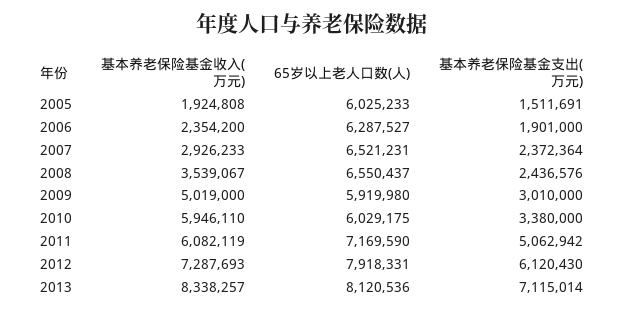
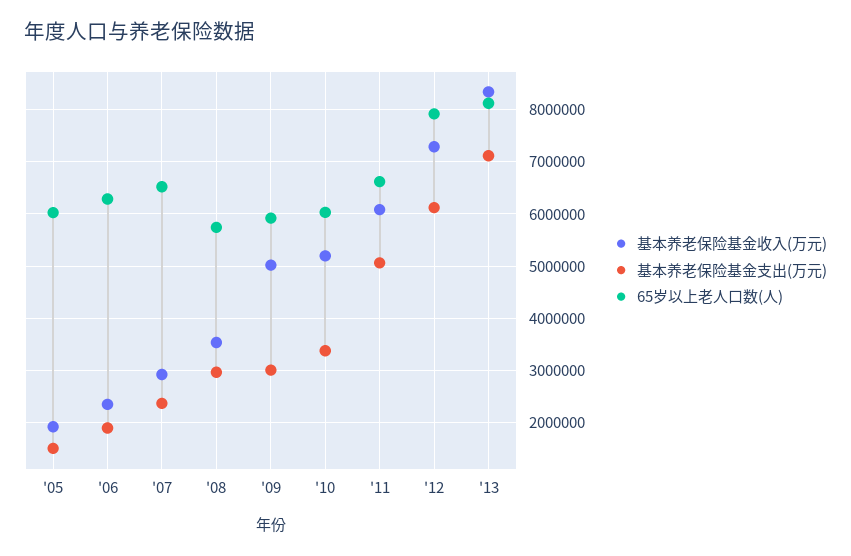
  {
    "基本养老保险基金收入(万元)": {
      "2005": 1924808,
      "2006": 2354200,
      "2007": 2926233,
      "2008": 3539067,
      "2009": 5019000,
-     "2010": 5946110,
+     "2010": 5200000,
      "2011": 6082119,
      "2012": 7287693,
      "2013": 8338257
    },
    "65岁以上老人口数(人)": {
      "2005": 6025233,
      "2006": 6287527,
      "2007": 6521231,
-     "2008": 6550437,
+     "2008": 5800000,
      "2009": 5919980,
      "2010": 6029175,
-     "2011": 7169590,
+     "2011": 6600000,
      "2012": 7918331,
      "2013": 8120536
    },
    "基本养老保险基金支出(万元)": {
      "2005": 1511691,
      "2006": 1901000,
      "2007": 2372364,
-     "2008": 2436576,
+     "2008": 3000000,
      "2009": 3010000,
      "2010": 3380000,
      "2011": 5062942,
      "2012": 6120430,
      "2013": 7115014
    }
  }

